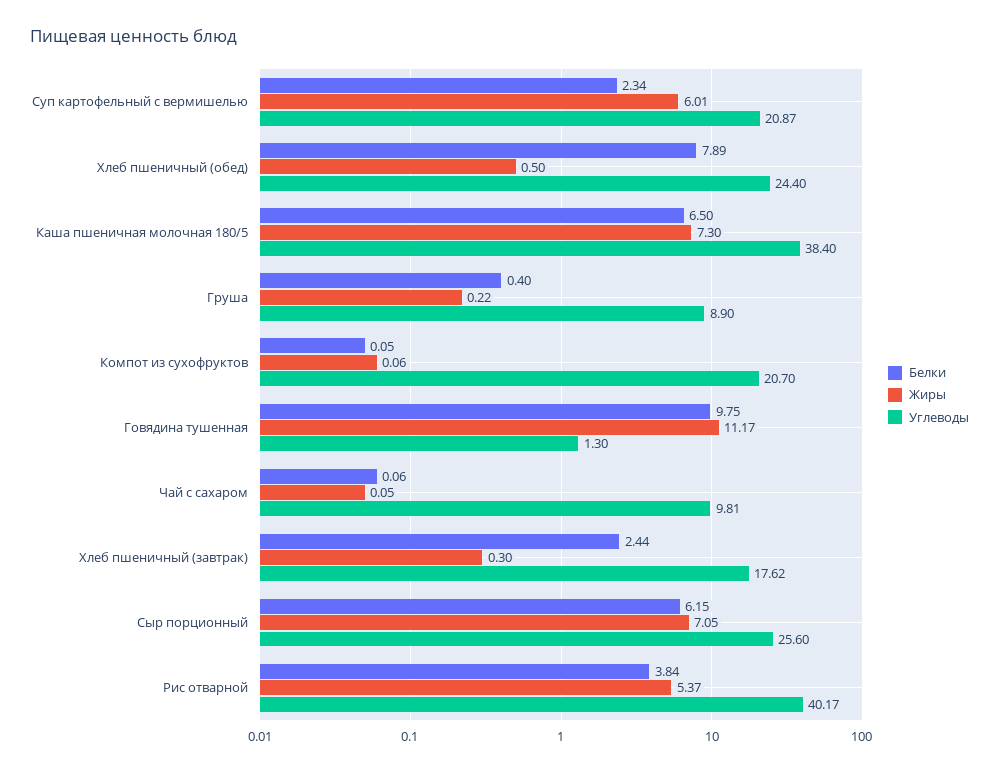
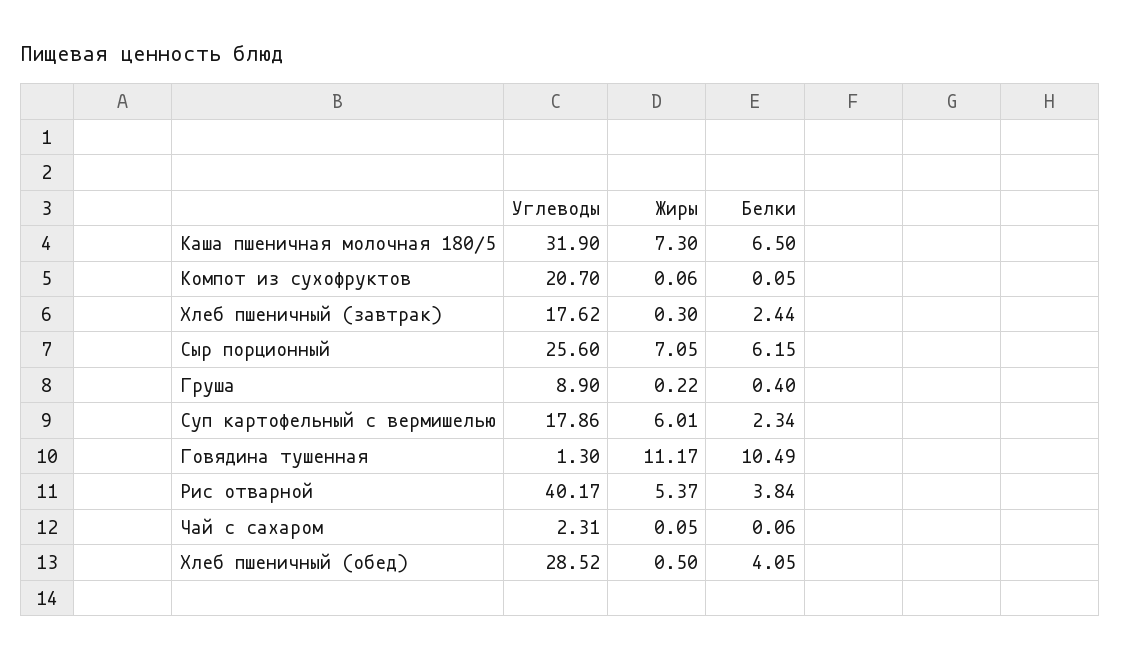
  {
    "Белки": {
      "Суп картофельный с вермишелью": 2.34,
-     "Хлеб пшеничный (обед)": 7.89,
+     "Хлеб пшеничный (обед)": 4.05,
      "Каша пшеничная молочная 180/5": 6.5,
      "Груша": 0.4,
      "Компот из сухофруктов": 0.05,
-     "Говядина тушенная": 9.75,
+     "Говядина тушенная": 10.49,
      "Чай с сахаром": 0.06,
      "Хлеб пшеничный (завтрак)": 2.44,
      "Сыр порционный": 6.15,
      "Рис отварной": 3.84
    },
    "Жиры": {
      "Суп картофельный с вермишелью": 6.01,
      "Хлеб пшеничный (обед)": 0.5,
      "Каша пшеничная молочная 180/5": 7.3,
      "Груша": 0.22,
      "Компот из сухофруктов": 0.06,
      "Говядина тушенная": 11.17,
      "Чай с сахаром": 0.05,
      "Хлеб пшеничный (завтрак)": 0.3,
      "Сыр порционный": 7.05,
      "Рис отварной": 5.37
    },
    "Углеводы": {
-     "Суп картофельный с вермишелью": 20.87,
+     "Суп картофельный с вермишелью": 17.86,
-     "Хлеб пшеничный (обед)": 24.4,
+     "Хлеб пшеничный (обед)": 28.52,
-     "Каша пшеничная молочная 180/5": 38.4,
+     "Каша пшеничная молочная 180/5": 31.9,
      "Груша": 8.9,
      "Компот из сухофруктов": 20.7,
      "Говядина тушенная": 1.3,
-     "Чай с сахаром": 9.81,
+     "Чай с сахаром": 2.31,
      "Хлеб пшеничный (завтрак)": 17.62,
      "Сыр порционный": 25.6,
      "Рис отварной": 40.17
    }
  }

